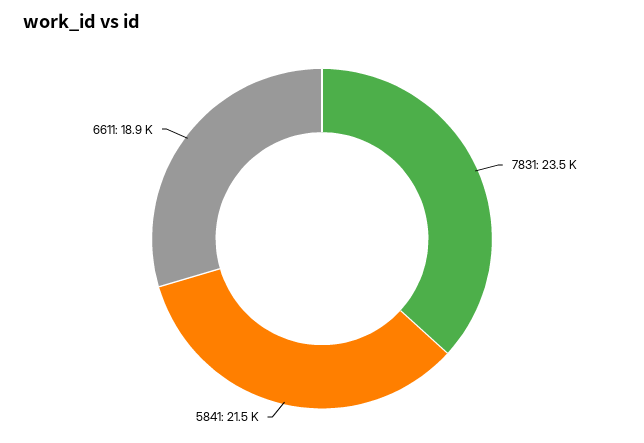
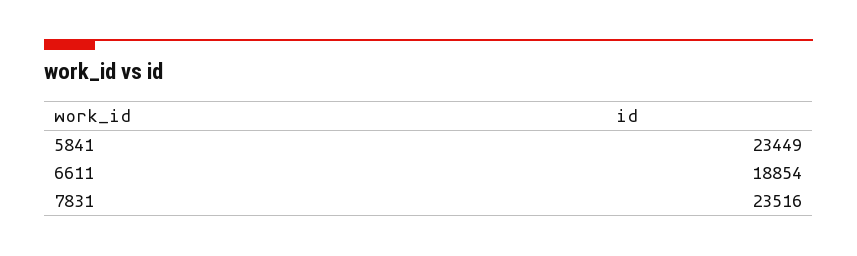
  {
    "7831": 23516,
-   "5841": 21500,
+   "5841": 23449,
    "6611": 18854
  }

